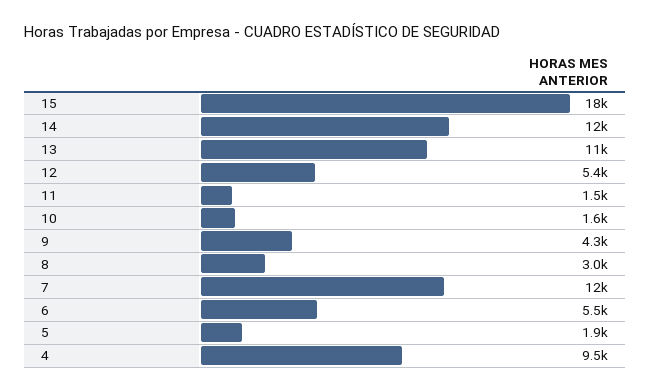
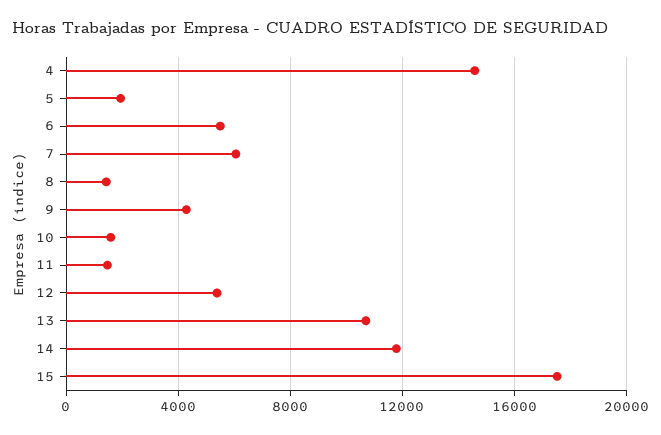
  {
    "15": 18000,
    "14": 12000,
    "13": 11000,
    "12": 5400,
    "11": 1500,
    "10": 1600,
    "9": 4300,
-   "8": 3000,
+   "8": 1500,
-   "7": 12000,
+   "7": 6000,
    "6": 5500,
    "5": 1900,
-   "4": 9500
+   "4": 14500
  }

